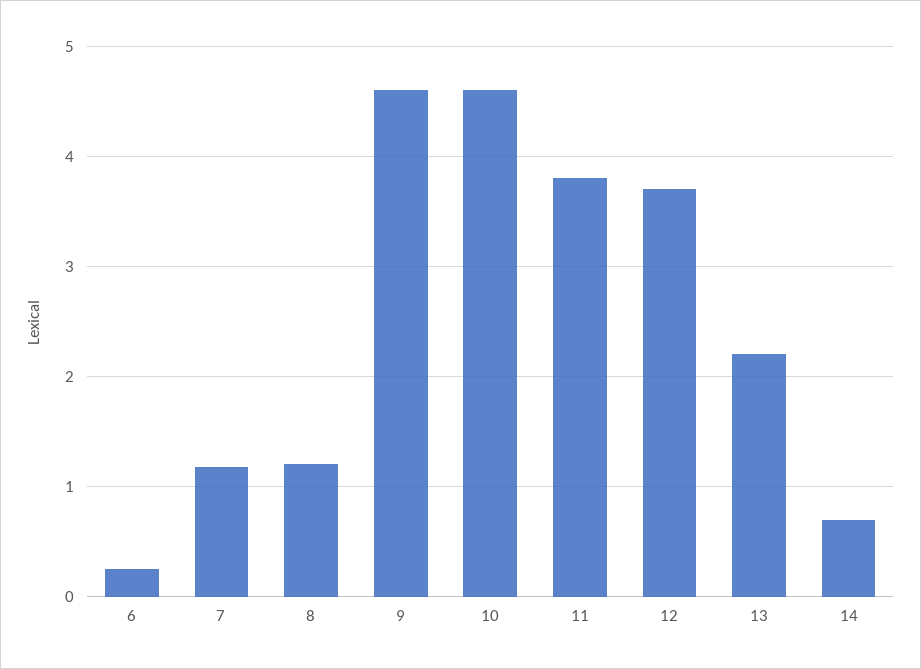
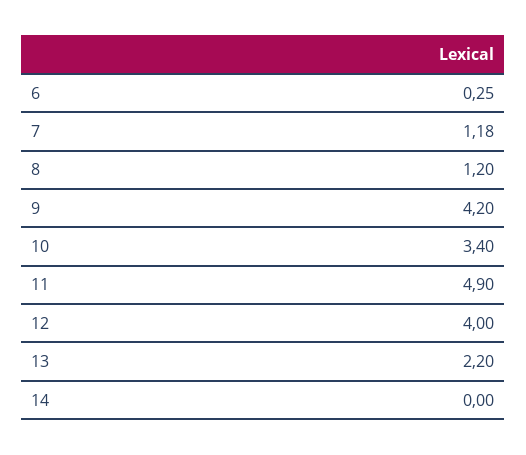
  {
    "6": 0.25,
    "7": 1.18,
    "8": 1.2,
-   "9": 4.6,
+   "9": 4.2,
-   "10": 4.6,
+   "10": 3.4,
-   "11": 3.8,
+   "11": 4.9,
-   "12": 3.7,
+   "12": 4,
    "13": 2.2,
-   "14": 0.7
+   "14": 0
  }

